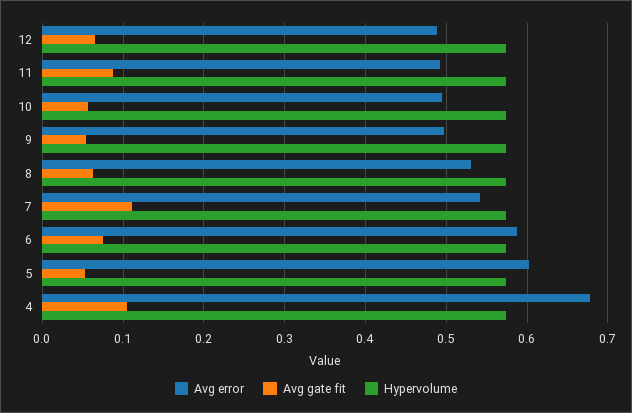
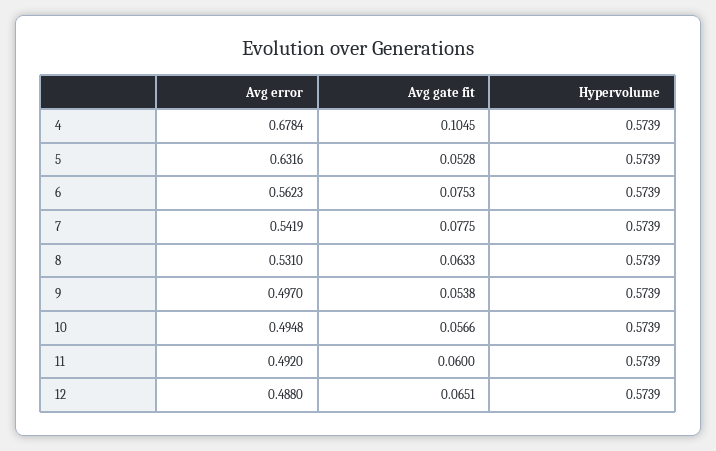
  {
    "Avg error": {
      "12": 0.488,
      "11": 0.492,
      "10": 0.4948,
      "9": 0.497,
      "8": 0.531,
      "7": 0.5419,
-     "6": 0.59,
+     "6": 0.5623,
-     "5": 0.6,
+     "5": 0.6316,
      "4": 0.6784
    },
    "Avg gate fit": {
      "12": 0.0651,
-     "11": 0.09,
+     "11": 0.06,
      "10": 0.0566,
      "9": 0.0538,
      "8": 0.0633,
-     "7": 0.11,
+     "7": 0.0775,
      "6": 0.0753,
      "5": 0.0528,
      "4": 0.1045
    },
    "Hypervolume": {
      "12": 0.5739,
      "11": 0.5739,
      "10": 0.5739,
      "9": 0.5739,
      "8": 0.5739,
      "7": 0.5739,
      "6": 0.5739,
      "5": 0.5739,
      "4": 0.5739
    }
  }

